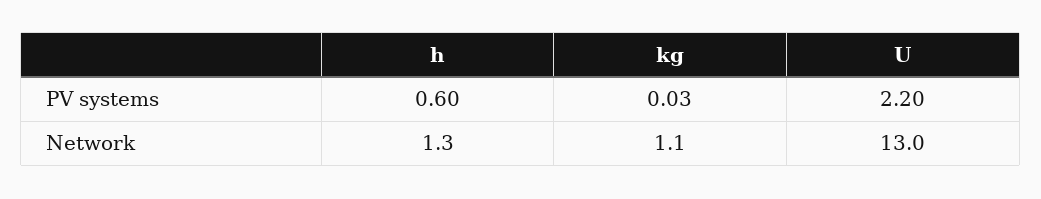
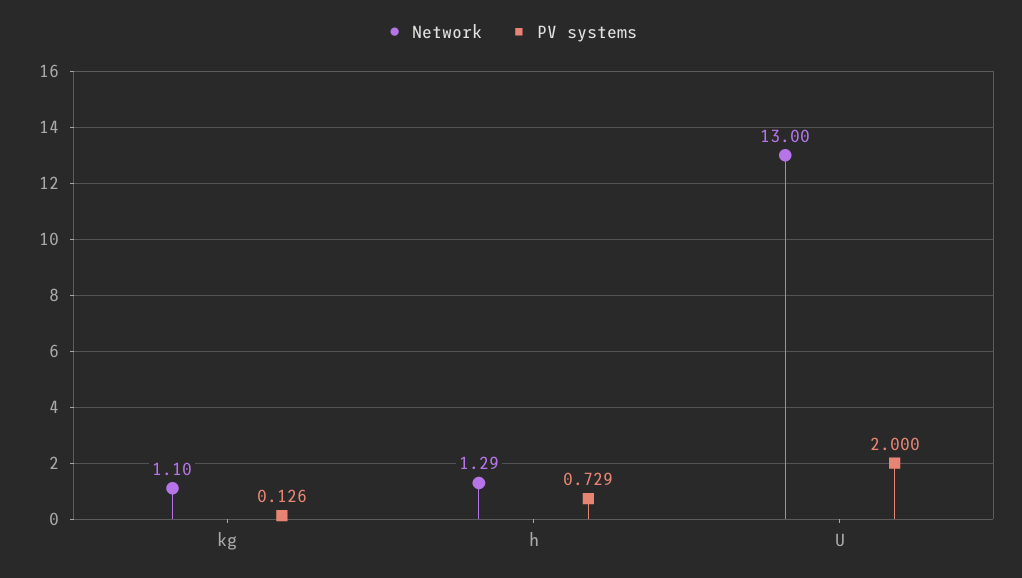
  {
    "PV systems": {
-     "h": 0.6,
+     "h": 0.729,
-     "kg": 0.03,
+     "kg": 0.126,
-     "U": 2.2
+     "U": 2
    },
    "Network": {
      "h": 1.29,
      "kg": 1.1,
      "U": 13
    }
  }

